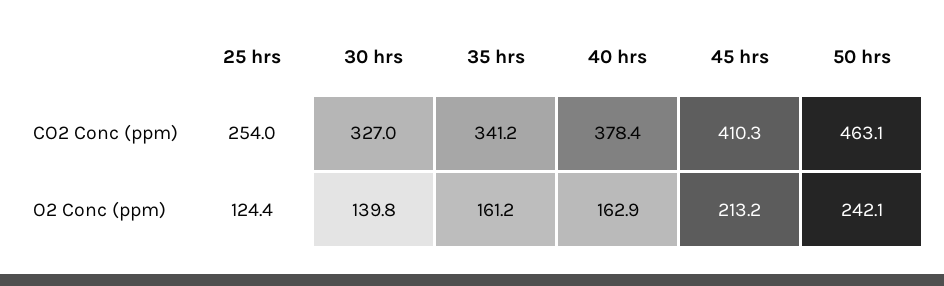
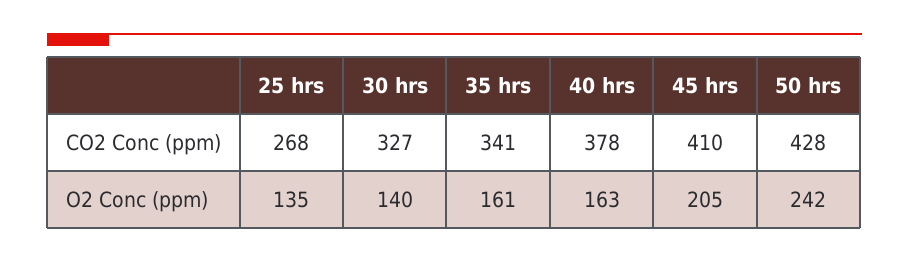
  {
    "25 hrs": {
-     "CO2 Conc (ppm)": 254,
+     "CO2 Conc (ppm)": 268,
-     "O2 Conc (ppm)": 124.4
+     "O2 Conc (ppm)": 135
    },
    "30 hrs": {
      "CO2 Conc (ppm)": 327,
      "O2 Conc (ppm)": 139.8
    },
    "35 hrs": {
      "CO2 Conc (ppm)": 341.2,
      "O2 Conc (ppm)": 161.2
    },
    "40 hrs": {
      "CO2 Conc (ppm)": 378.4,
      "O2 Conc (ppm)": 162.9
    },
    "45 hrs": {
      "CO2 Conc (ppm)": 410.3,
-     "O2 Conc (ppm)": 213.2
+     "O2 Conc (ppm)": 205
    },
    "50 hrs": {
-     "CO2 Conc (ppm)": 463.1,
+     "CO2 Conc (ppm)": 428,
      "O2 Conc (ppm)": 242.1
    }
  }

